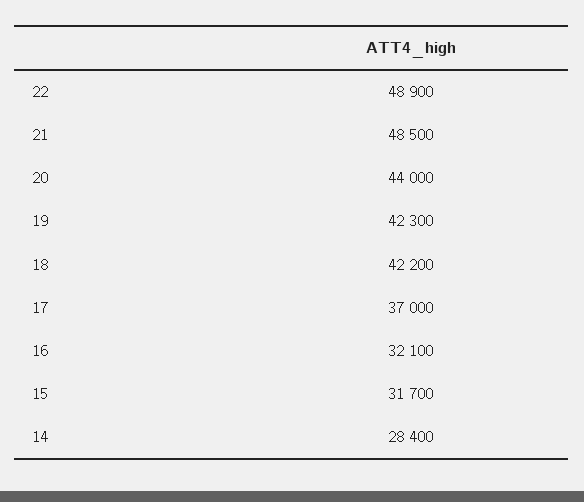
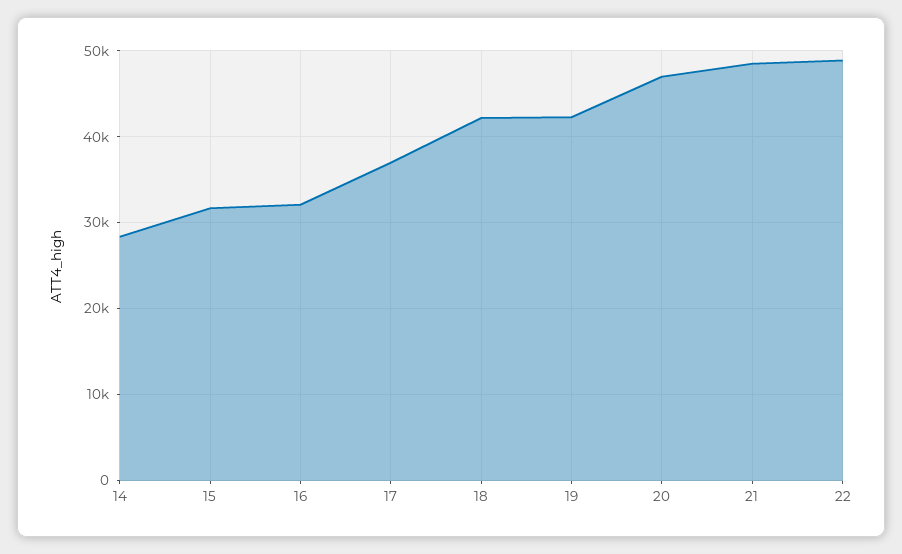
  {
    "22": 48900,
    "21": 48500,
-   "20": 44000,
+   "20": 47000,
    "19": 42300,
    "18": 42200,
    "17": 37000,
    "16": 32100,
    "15": 31700,
    "14": 28400
  }

